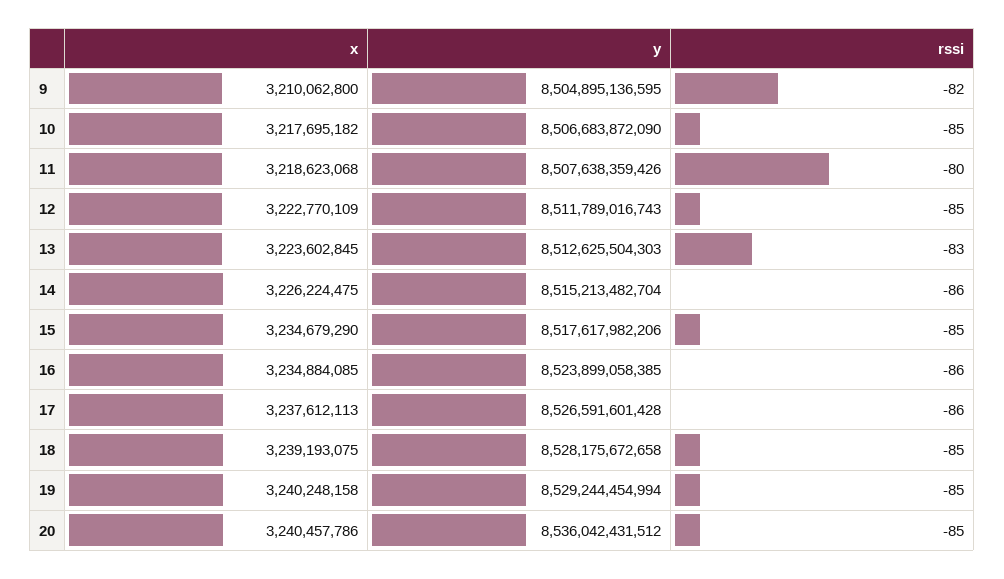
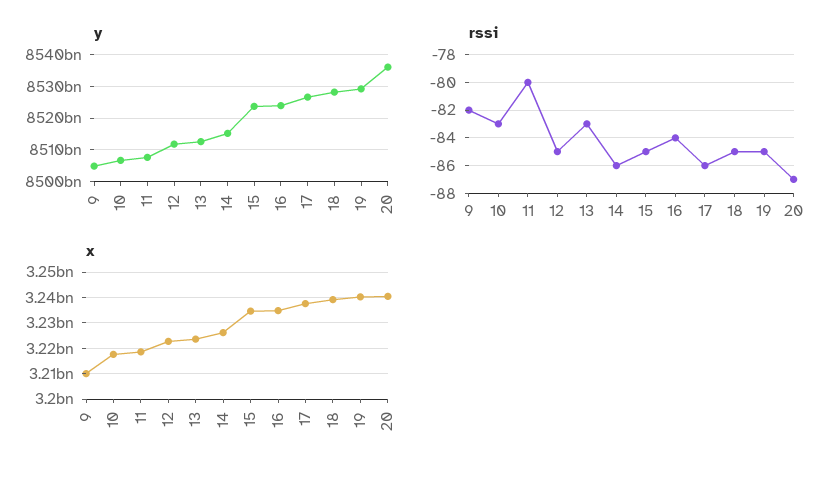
  {
    "x": {
      "9": 3210062800,
      "10": 3217695182,
      "11": 3218623068,
      "12": 3222770109,
      "13": 3223602845,
      "14": 3226224475,
      "15": 3234679290,
      "16": 3234884085,
      "17": 3237612113,
      "18": 3239193075,
      "19": 3240248158,
      "20": 3240457786
    },
    "y": {
      "9": 8504895136595,
      "10": 8506683872090,
      "11": 8507638359426,
      "12": 8511789016743,
      "13": 8512625504303,
      "14": 8515213482704,
-     "15": 8517617982206,
+     "15": 8524000000000,
      "16": 8523899058385,
      "17": 8526591601428,
      "18": 8528175672658,
      "19": 8529244454994,
      "20": 8536042431512
    },
    "rssi": {
      "9": -82,
-     "10": -85,
+     "10": -83,
      "11": -80,
      "12": -85,
      "13": -83,
      "14": -86,
      "15": -85,
-     "16": -86,
+     "16": -84,
      "17": -86,
      "18": -85,
      "19": -85,
-     "20": -85
+     "20": -87
    }
  }

